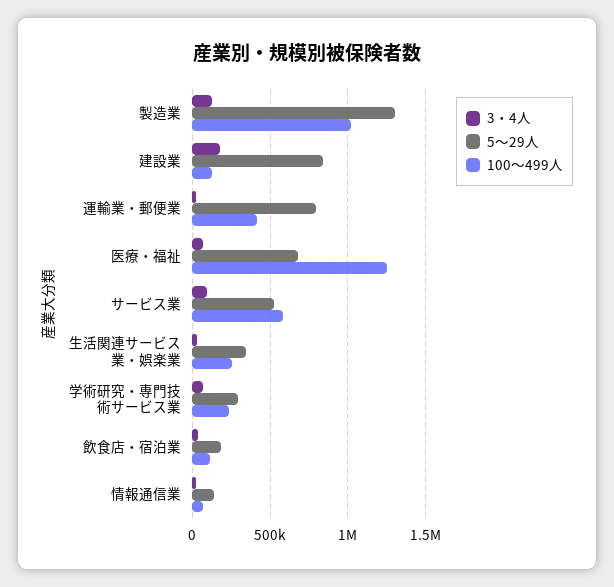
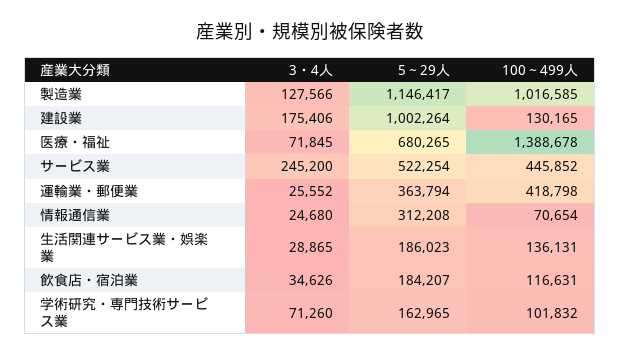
  {
    "3・4人": {
      "製造業": 127566,
      "建設業": 175406,
      "運輸業・郵便業": 25552,
      "医療・福祉": 71845,
-     "サービス業": 100000,
+     "サービス業": 245200,
      "生活関連サービス業・娯楽業": 28865,
      "学術研究・専門技術サービス業": 71260,
      "飲食店・宿泊業": 34626,
      "情報通信業": 24680
    },
    "5～29人": {
-     "製造業": 1300000,
+     "製造業": 1146417,
-     "建設業": 850000,
+     "建設業": 1002264,
-     "運輸業・郵便業": 800000,
+     "運輸業・郵便業": 363794,
      "医療・福祉": 680265,
      "サービス業": 522254,
-     "生活関連サービス業・娯楽業": 350000,
+     "生活関連サービス業・娯楽業": 186023,
-     "学術研究・専門技術サービス業": 300000,
+     "学術研究・専門技術サービス業": 162965,
      "飲食店・宿泊業": 184207,
-     "情報通信業": 150000
+     "情報通信業": 312208
    },
    "100～499人": {
      "製造業": 1016585,
      "建設業": 130165,
      "運輸業・郵便業": 418798,
-     "医療・福祉": 1250000,
+     "医療・福祉": 1388678,
-     "サービス業": 600000,
+     "サービス業": 445852,
-     "生活関連サービス業・娯楽業": 250000,
+     "生活関連サービス業・娯楽業": 136131,
-     "学術研究・専門技術サービス業": 250000,
+     "学術研究・専門技術サービス業": 101832,
      "飲食店・宿泊業": 116631,
      "情報通信業": 70654
    }
  }

